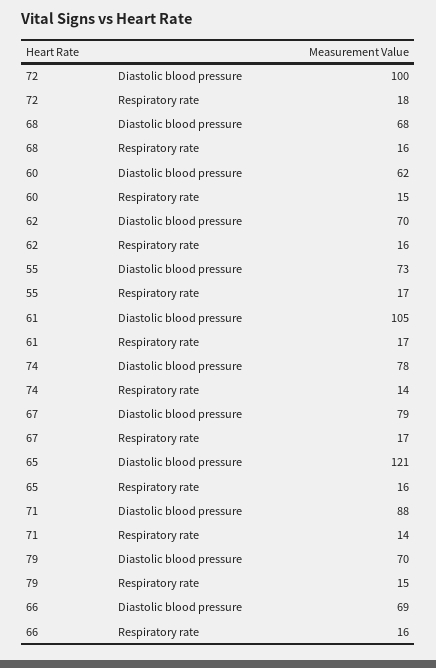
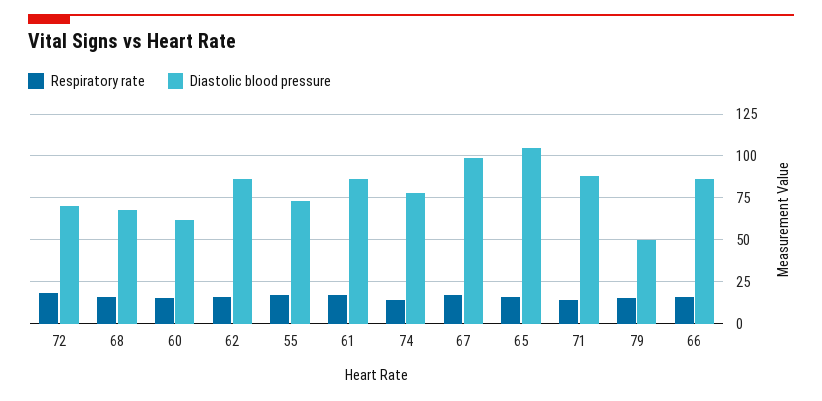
  {
    "Diastolic blood pressure": {
-     "72": 100,
+     "72": 70,
      "68": 68,
      "60": 62,
-     "62": 70,
+     "62": 85,
      "55": 73,
-     "61": 105,
+     "61": 85,
      "74": 78,
-     "67": 79,
+     "67": 100,
-     "65": 121,
+     "65": 105,
      "71": 88,
-     "79": 70,
+     "79": 50,
-     "66": 69
+     "66": 85
    },
    "Respiratory rate": {
      "72": 18,
      "68": 16,
      "60": 15,
      "62": 16,
      "55": 17,
      "61": 17,
      "74": 14,
      "67": 17,
      "65": 16,
      "71": 14,
      "79": 15,
      "66": 16
    }
  }

